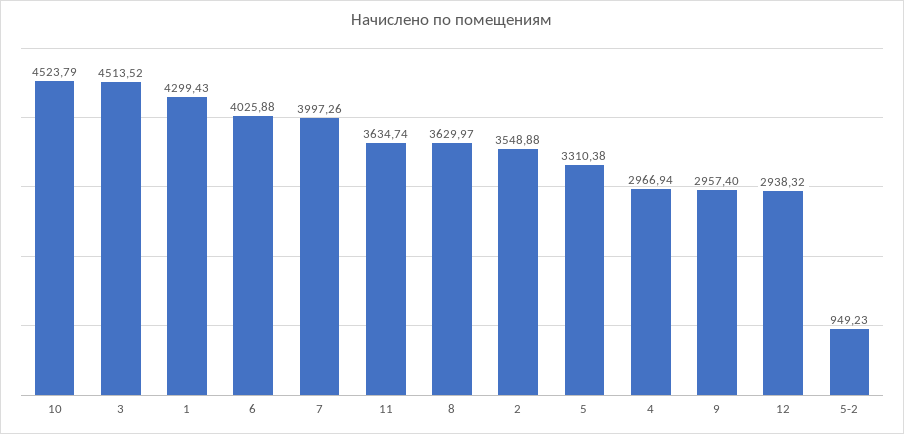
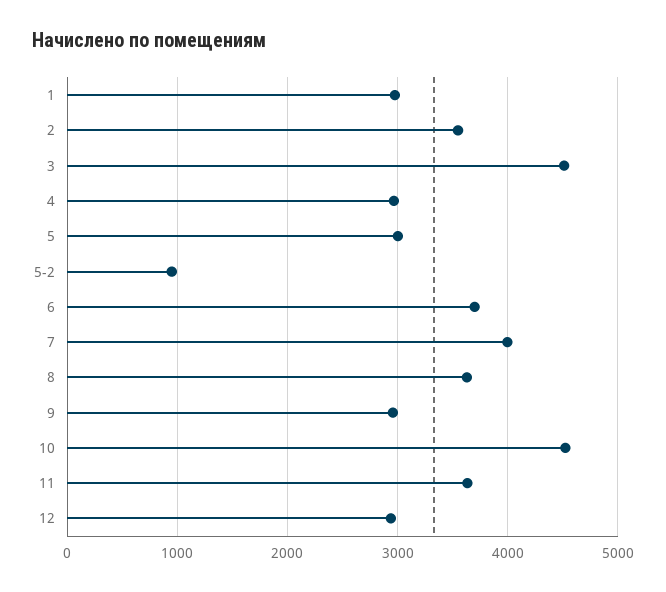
  {
    "10": 4523.79,
    "3": 4513.52,
-   "1": 4299.43,
+   "1": 3000,
-   "6": 4025.88,
+   "6": 3700,
    "7": 3997.26,
    "11": 3634.74,
    "8": 3629.97,
    "2": 3548.88,
-   "5": 3310.38,
+   "5": 3000,
    "4": 2966.94,
    "9": 2957.4,
    "12": 2938.32,
    "5-2": 949.23
  }

